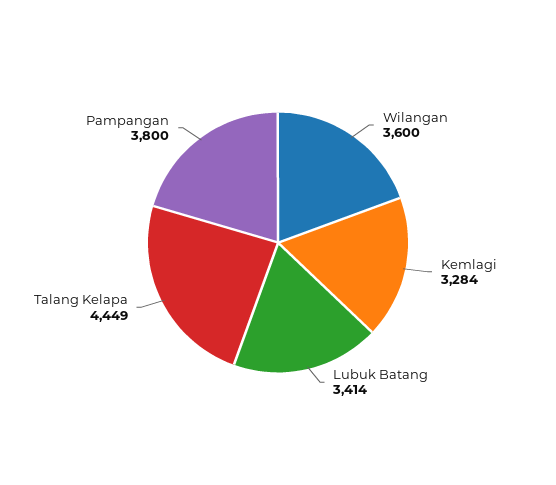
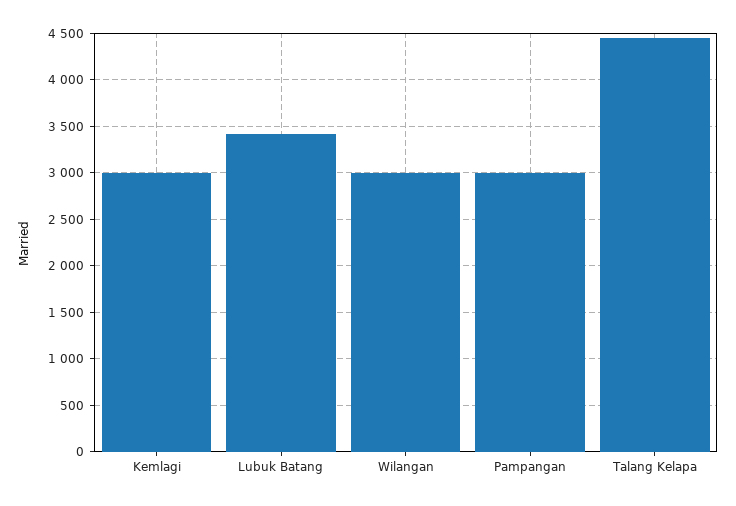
  {
-   "Wilangan": 3600,
+   "Wilangan": 3000,
-   "Kemlagi": 3284,
+   "Kemlagi": 3000,
    "Lubuk Batang": 3414,
    "Talang Kelapa": 4449,
-   "Pampangan": 3800
+   "Pampangan": 3000
  }

